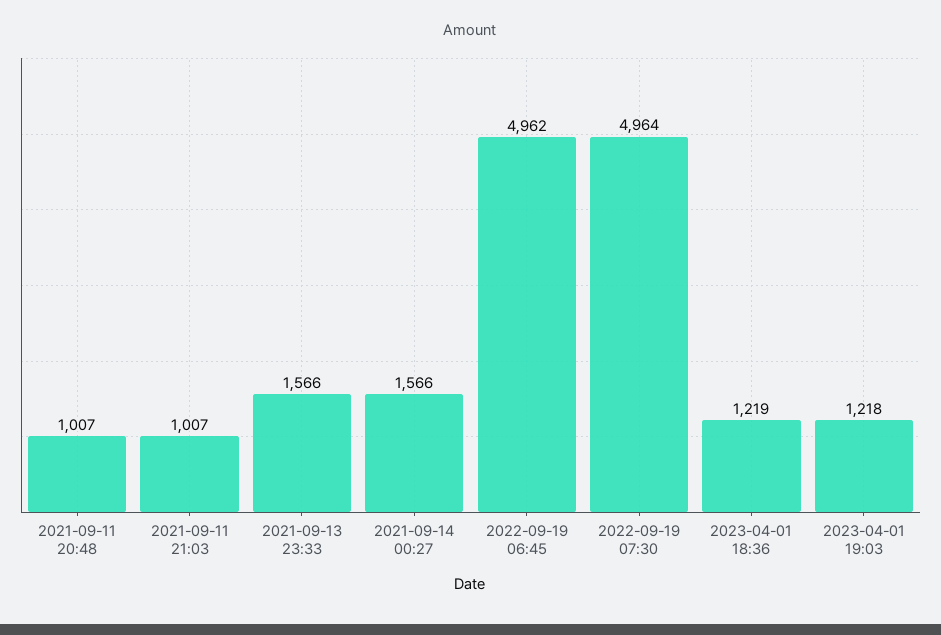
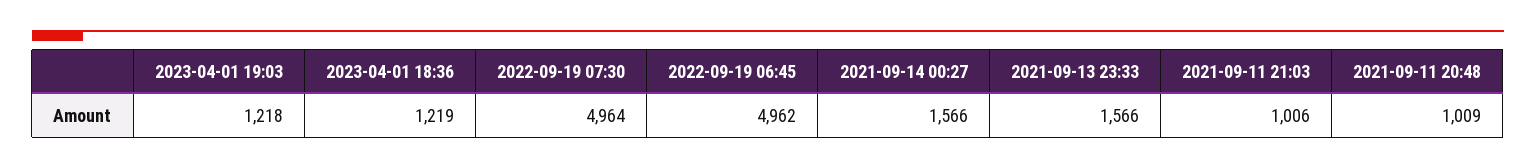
  {
-   "2021-09-11 20:48": 1007,
+   "2021-09-11 20:48": 1009,
-   "2021-09-11 21:03": 1007,
+   "2021-09-11 21:03": 1006,
    "2021-09-13 23:33": 1566,
    "2021-09-14 00:27": 1566,
    "2022-09-19 06:45": 4962,
    "2022-09-19 07:30": 4964,
    "2023-04-01 18:36": 1219,
    "2023-04-01 19:03": 1218
  }

